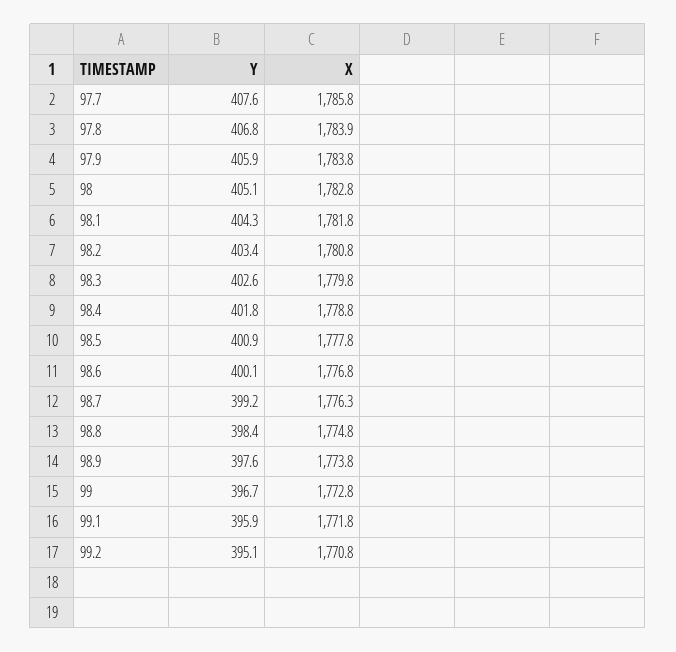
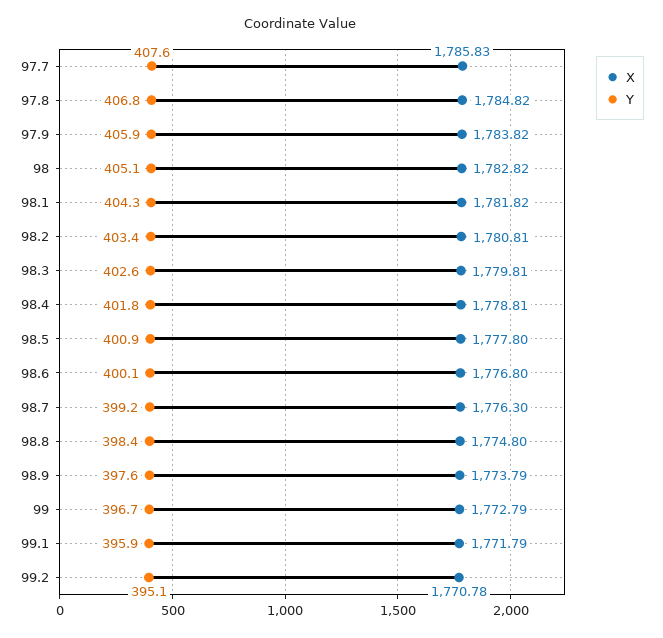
  {
    "Y": {
      "97.7": 407.6,
      "97.8": 406.8,
      "97.9": 405.9,
      "98": 405.1,
      "98.1": 404.3,
      "98.2": 403.4,
      "98.3": 402.6,
      "98.4": 401.8,
      "98.5": 400.9,
      "98.6": 400.1,
      "98.7": 399.2,
      "98.8": 398.4,
      "98.9": 397.6,
      "99": 396.7,
      "99.1": 395.9,
      "99.2": 395.1
    },
    "X": {
      "97.7": 1785.83,
-     "97.8": 1783.9,
+     "97.8": 1784.82,
      "97.9": 1783.82,
      "98": 1782.82,
      "98.1": 1781.82,
      "98.2": 1780.81,
      "98.3": 1779.81,
      "98.4": 1778.81,
      "98.5": 1777.8,
      "98.6": 1776.8,
      "98.7": 1776.3,
      "98.8": 1774.8,
      "98.9": 1773.79,
      "99": 1772.79,
      "99.1": 1771.79,
      "99.2": 1770.78
    }
  }

